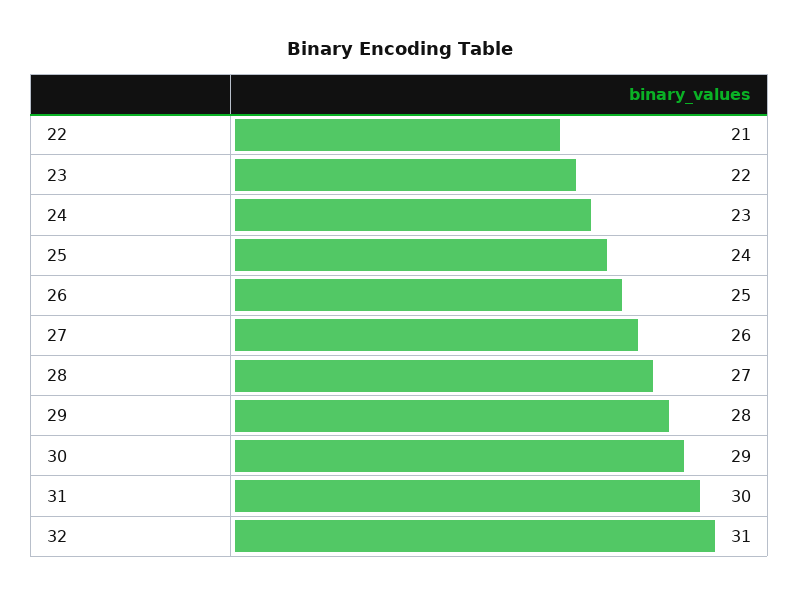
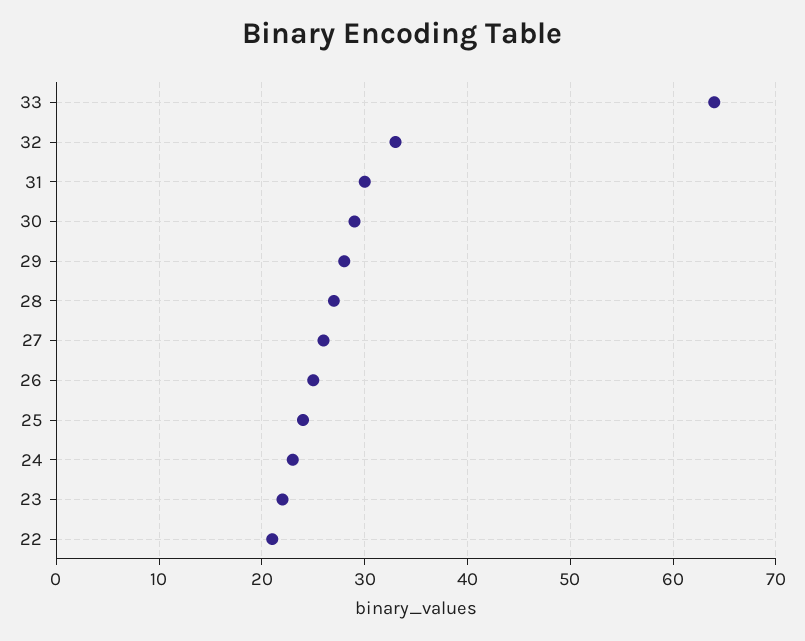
  {
    "22": 21,
    "23": 22,
    "24": 23,
    "25": 24,
    "26": 25,
    "27": 26,
    "28": 27,
    "29": 28,
    "30": 29,
    "31": 30,
-   "32": 31
+   "32": 33,
+   "33": 64
  }

